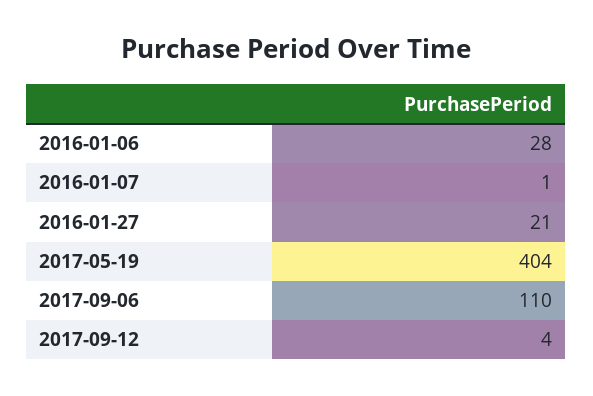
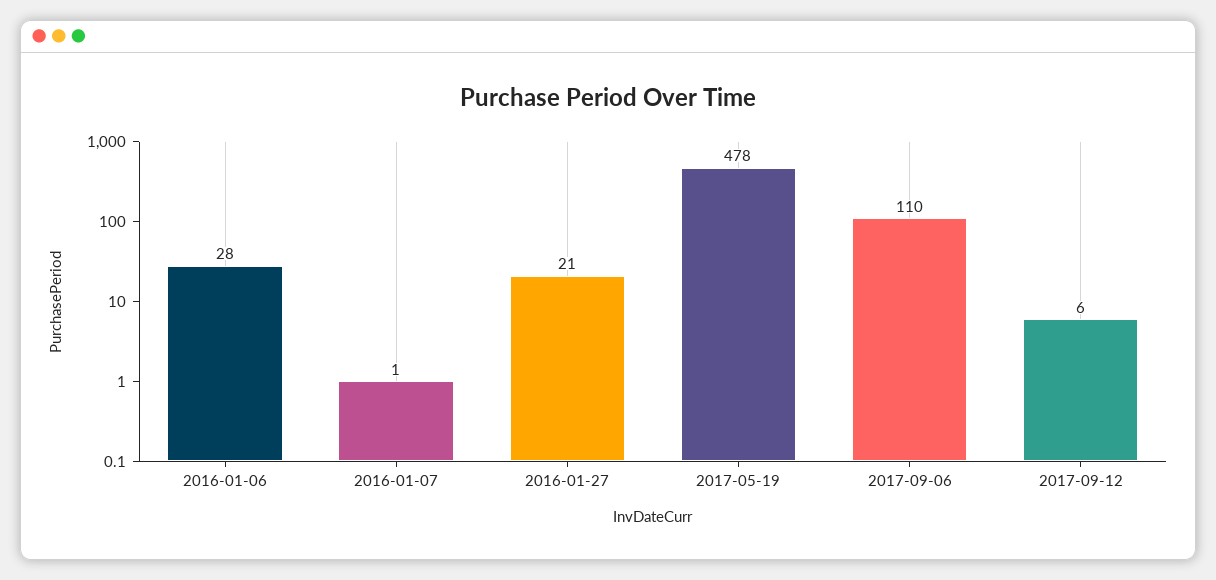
  {
    "2016-01-06": 28,
    "2016-01-07": 1,
    "2016-01-27": 21,
-   "2017-05-19": 404,
+   "2017-05-19": 478,
    "2017-09-06": 110,
-   "2017-09-12": 4
+   "2017-09-12": 6
  }

